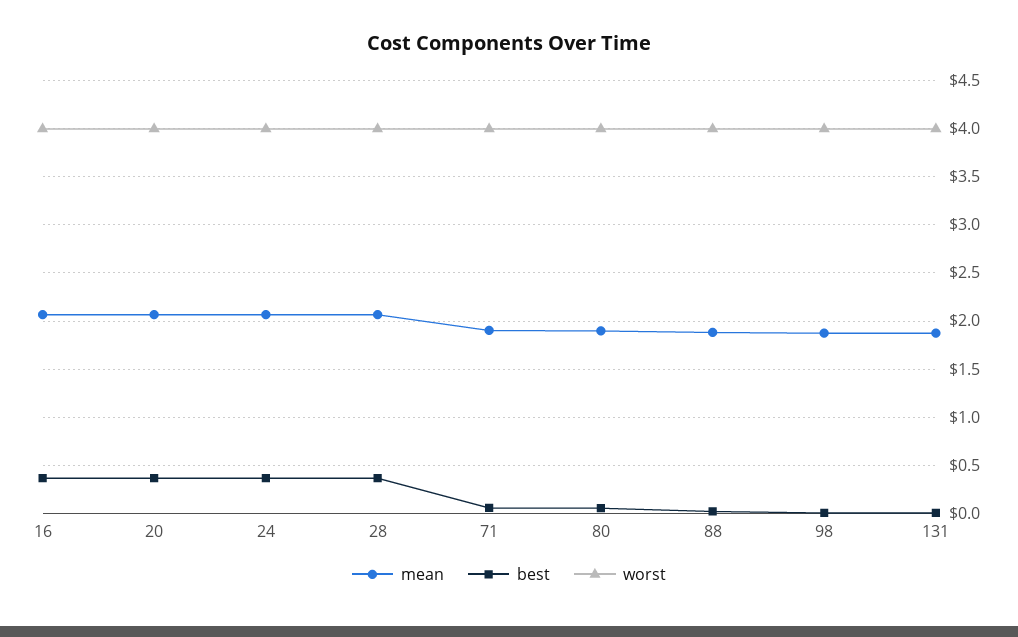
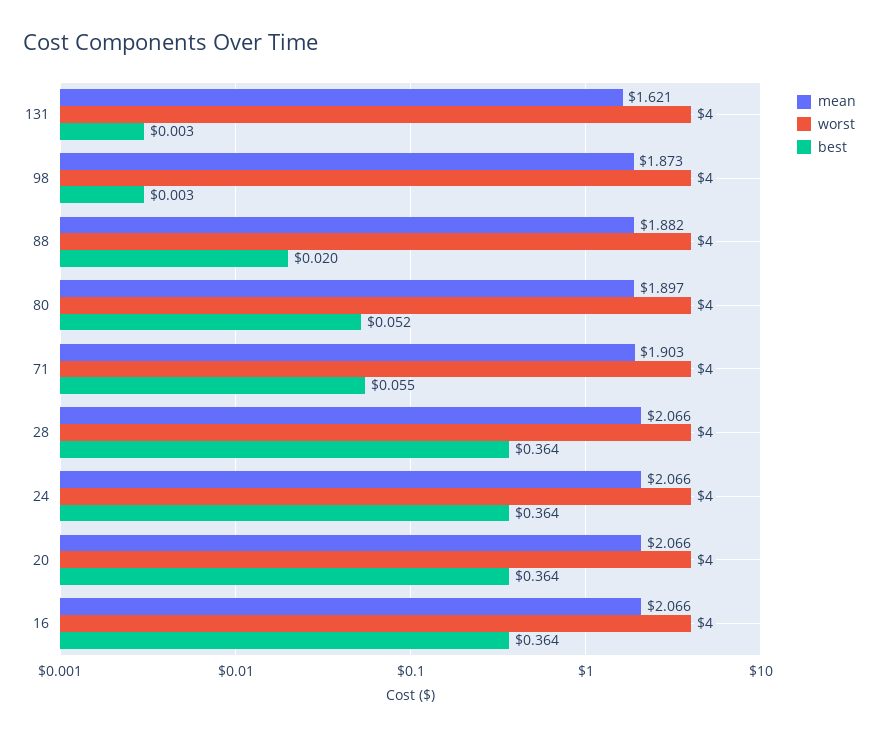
  {
    "mean": {
      "16": 2.066,
      "20": 2.066,
      "24": 2.066,
      "28": 2.066,
      "71": 1.903,
      "80": 1.897,
      "88": 1.882,
      "98": 1.873,
-     "131": 1.9
+     "131": 1.621
    },
    "best": {
      "16": 0.364,
      "20": 0.364,
      "24": 0.364,
      "28": 0.364,
      "71": 0.055,
      "80": 0.052,
      "88": 0.02,
      "98": 0.003,
      "131": 0.003
    },
    "worst": {
      "16": 4,
      "20": 4,
      "24": 4,
      "28": 4,
      "71": 4,
      "80": 4,
      "88": 4,
      "98": 4,
      "131": 4
    }
  }

